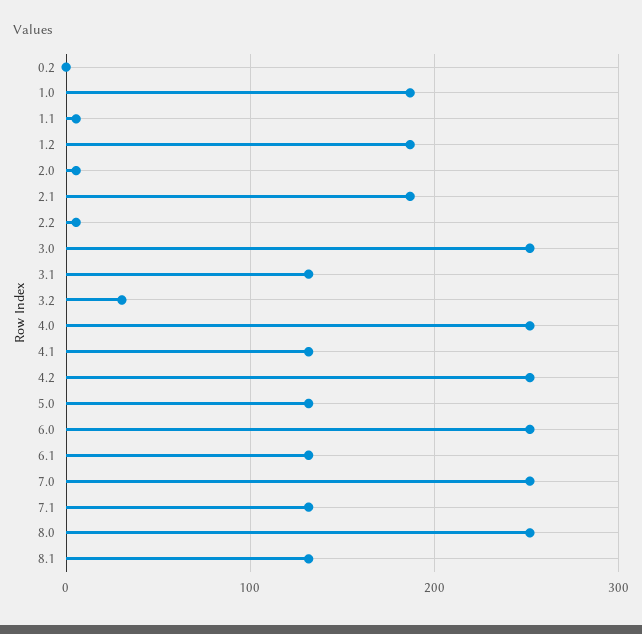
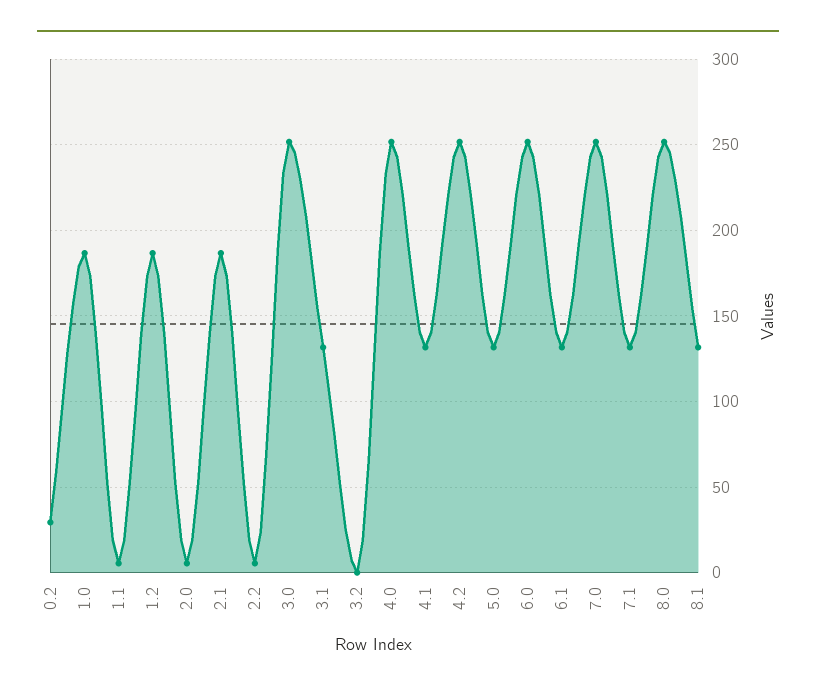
  {
-   "0.2": 0,
+   "0.2": 30,
    "1.0": 185,
    "1.1": 5,
    "1.2": 185,
    "2.0": 5,
    "2.1": 185,
    "2.2": 5,
    "3.0": 250,
    "3.1": 130,
-   "3.2": 30,
+   "3.2": 0,
    "4.0": 250,
    "4.1": 130,
    "4.2": 250,
    "5.0": 130,
    "6.0": 250,
    "6.1": 130,
    "7.0": 250,
    "7.1": 130,
    "8.0": 250,
    "8.1": 130
  }

